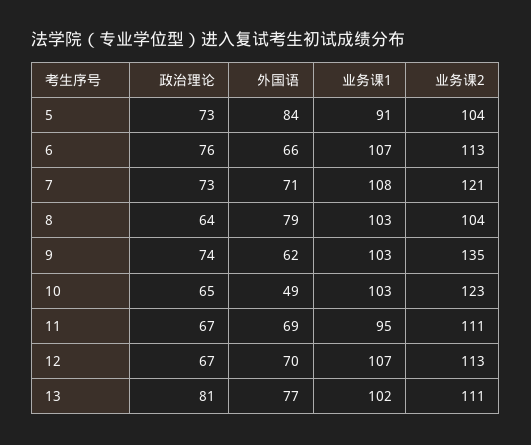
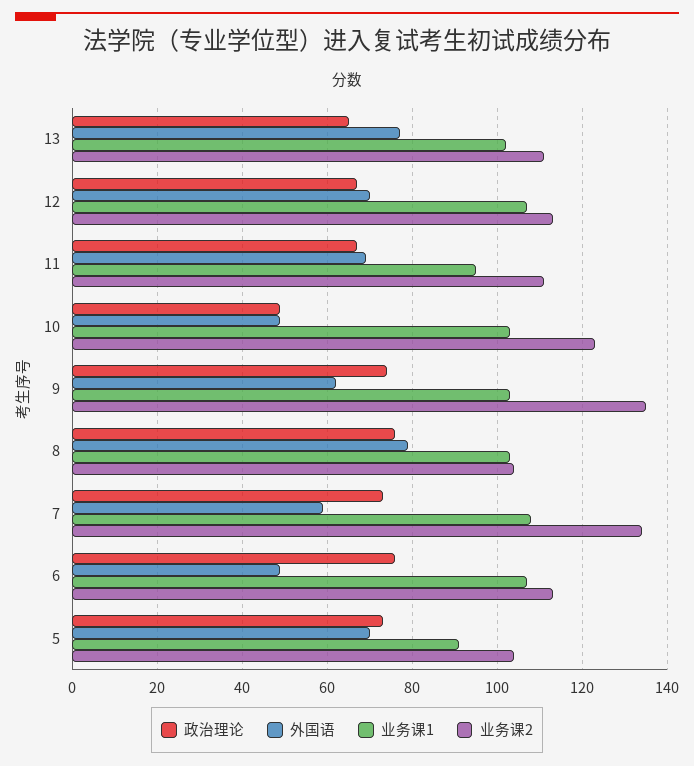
  {
    "政治理论": {
      "5": 73,
      "6": 76,
      "7": 73,
-     "8": 64,
+     "8": 75,
      "9": 74,
-     "10": 65,
+     "10": 50,
      "11": 67,
      "12": 67,
-     "13": 81
+     "13": 65
    },
    "外国语": {
-     "5": 84,
+     "5": 70,
-     "6": 66,
+     "6": 50,
-     "7": 71,
+     "7": 60,
      "8": 79,
      "9": 62,
      "10": 49,
      "11": 69,
      "12": 70,
      "13": 77
    },
    "业务课1": {
      "5": 91,
      "6": 107,
      "7": 108,
      "8": 103,
      "9": 103,
      "10": 103,
      "11": 95,
      "12": 107,
      "13": 102
    },
    "业务课2": {
      "5": 104,
      "6": 113,
-     "7": 121,
+     "7": 135,
      "8": 104,
      "9": 135,
      "10": 123,
      "11": 111,
      "12": 113,
      "13": 111
    }
  }

